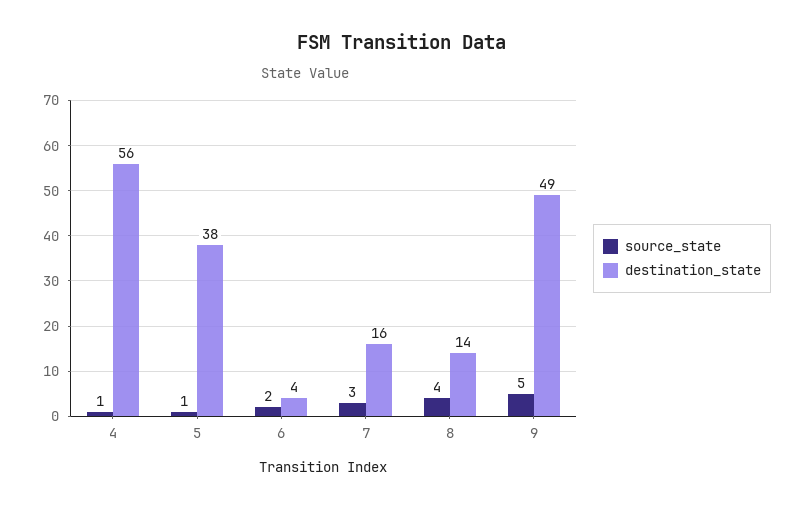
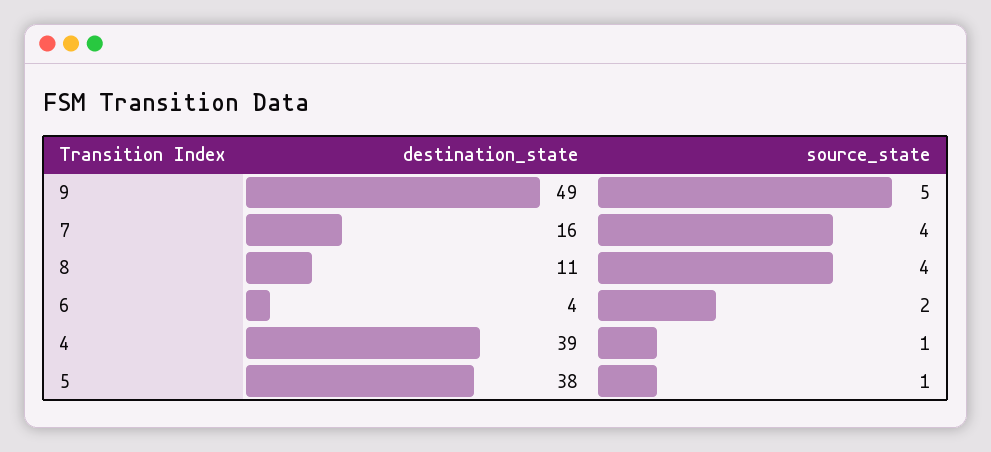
  {
    "source_state": {
      "4": 1,
      "5": 1,
      "6": 2,
-     "7": 3,
+     "7": 4,
      "8": 4,
      "9": 5
    },
    "destination_state": {
-     "4": 56,
+     "4": 39,
      "5": 38,
      "6": 4,
      "7": 16,
-     "8": 14,
+     "8": 11,
      "9": 49
    }
  }

